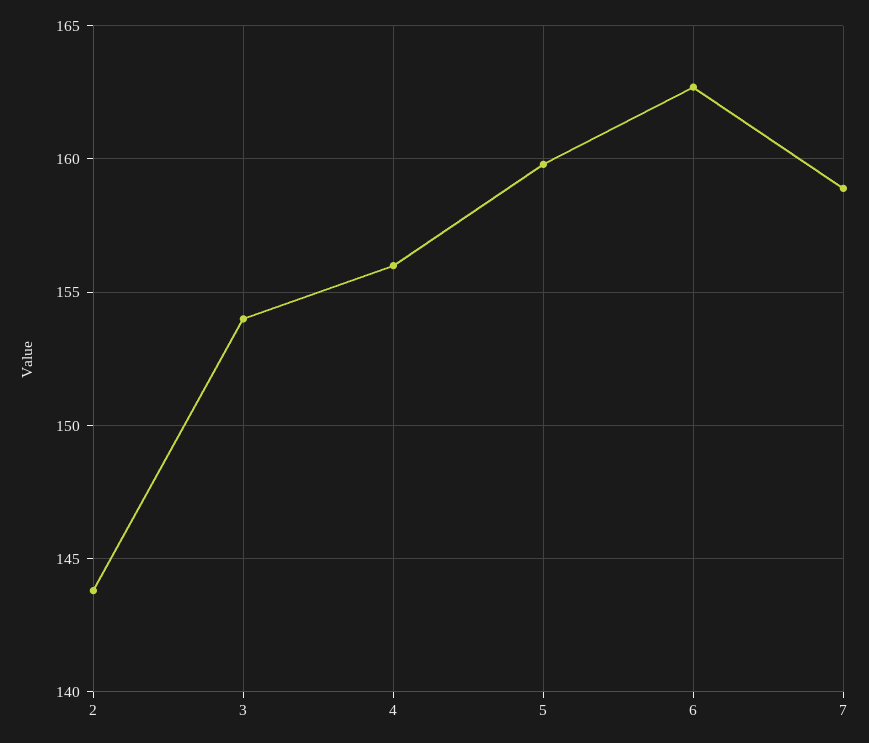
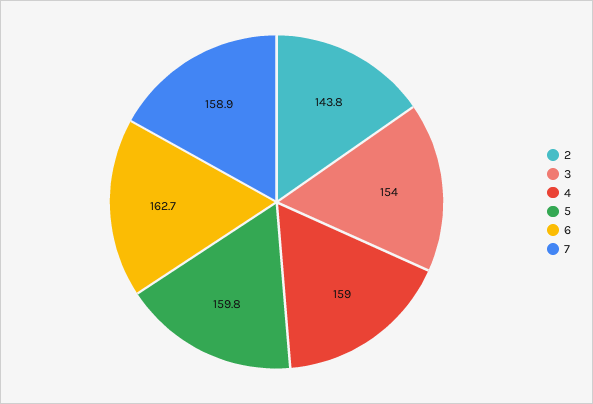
  {
    "2": 143.8,
    "3": 154,
-   "4": 156,
+   "4": 159,
    "5": 159.8,
    "6": 162.7,
    "7": 158.9
  }

